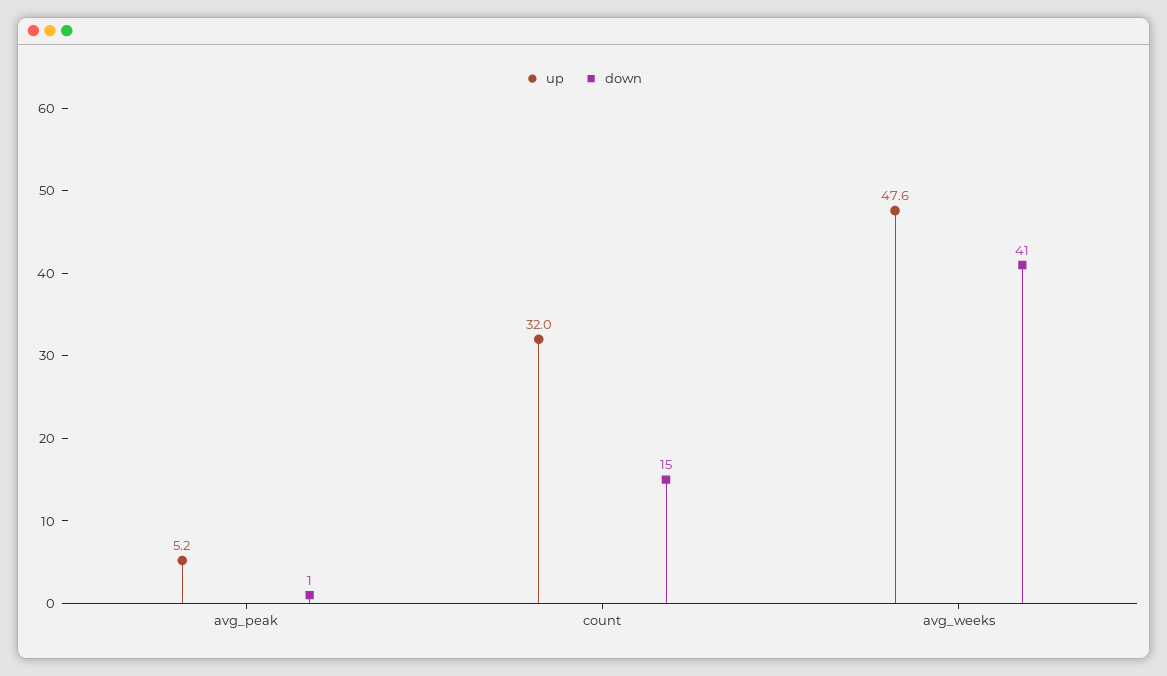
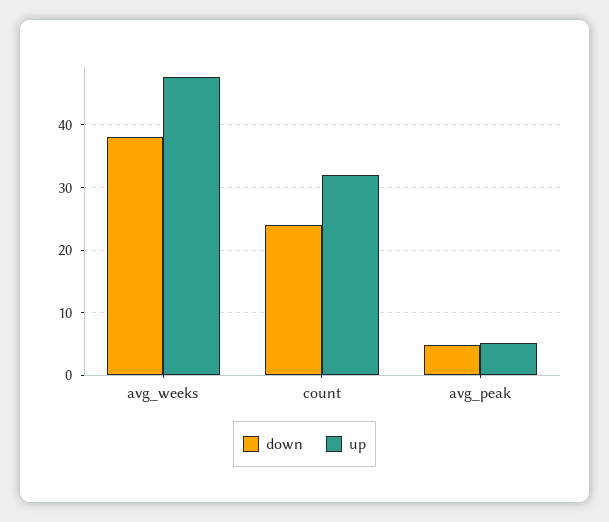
  {
    "up": {
      "avg_peak": 5.2,
      "count": 32,
      "avg_weeks": 47.6
    },
    "down": {
-     "avg_peak": 1,
+     "avg_peak": 5,
-     "count": 15,
+     "count": 24,
-     "avg_weeks": 41
+     "avg_weeks": 38
    }
  }

